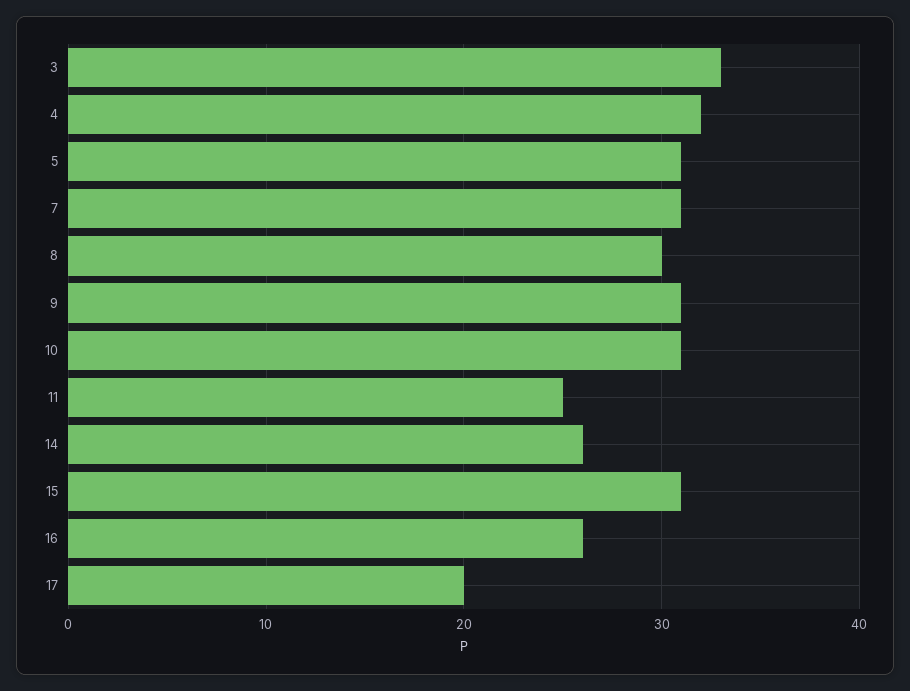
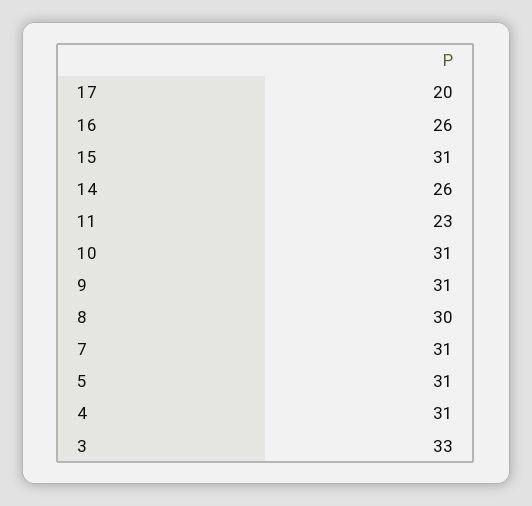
  {
    "3": 33,
-   "4": 32,
+   "4": 31,
    "5": 31,
    "7": 31,
    "8": 30,
    "9": 31,
    "10": 31,
-   "11": 25,
+   "11": 23,
    "14": 26,
    "15": 31,
    "16": 26,
    "17": 20
  }

